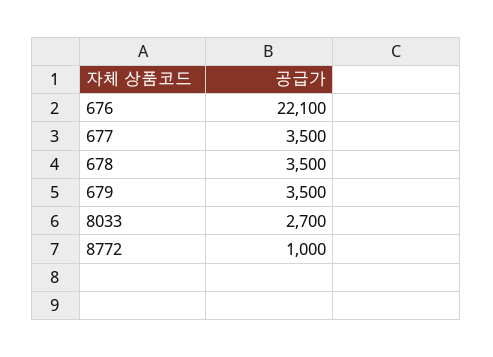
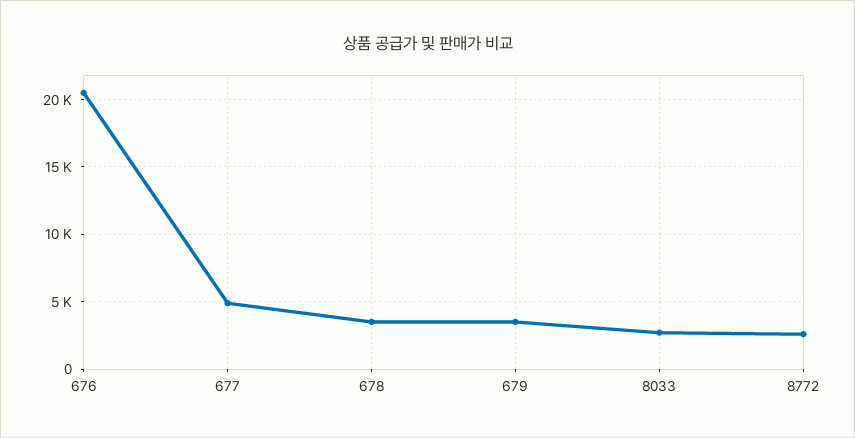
  {
-   "676": 22100,
+   "676": 20500,
-   "677": 3500,
+   "677": 5000,
    "678": 3500,
    "679": 3500,
    "8033": 2700,
-   "8772": 1000
+   "8772": 2500
  }

